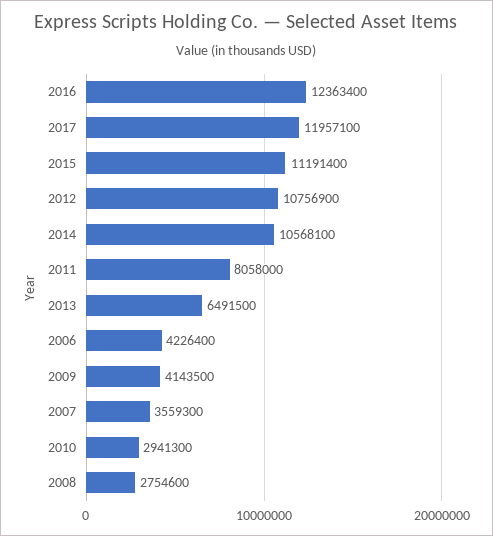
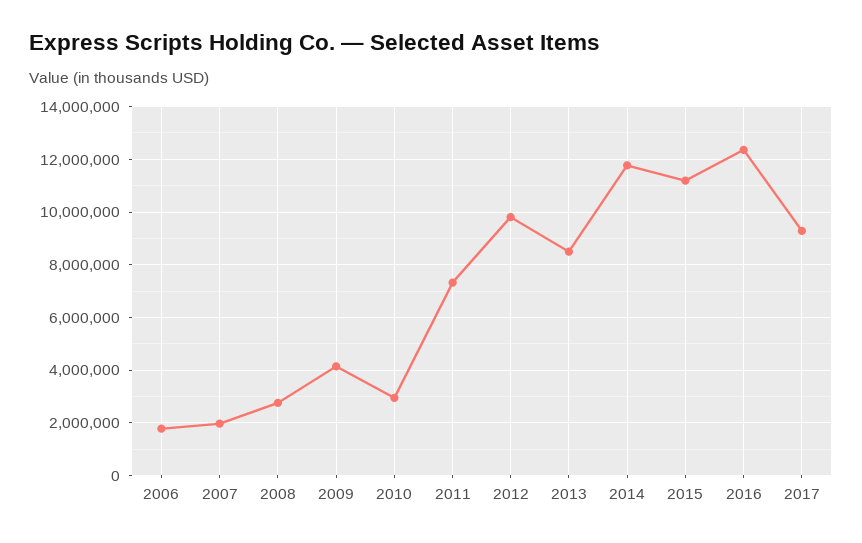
  {
    "2016": 12363400,
-   "2017": 11957100,
+   "2017": 9250000,
    "2015": 11191400,
-   "2012": 10756900,
+   "2012": 9750000,
-   "2014": 10568100,
+   "2014": 11750000,
-   "2011": 8058000,
+   "2011": 7250000,
-   "2013": 6491500,
+   "2013": 8500000,
-   "2006": 4226400,
+   "2006": 1750000,
    "2009": 4143500,
-   "2007": 3559300,
+   "2007": 2000000,
    "2010": 2941300,
    "2008": 2754600
  }

